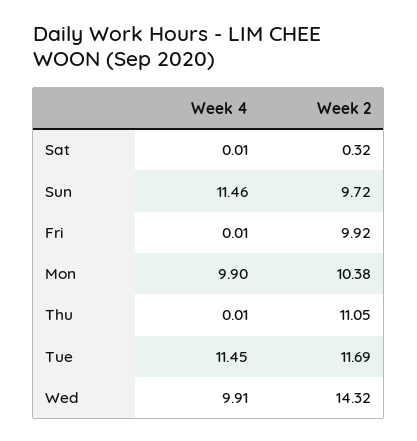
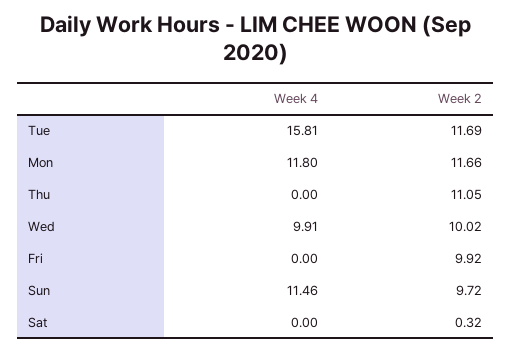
  {
    "Week 4": {
-     "Sat": 0.01,
+     "Sat": 0,
      "Sun": 11.46,
-     "Fri": 0.01,
+     "Fri": 0,
-     "Mon": 9.9,
+     "Mon": 11.8,
-     "Thu": 0.01,
+     "Thu": 0,
-     "Tue": 11.45,
+     "Tue": 15.81,
      "Wed": 9.91
    },
    "Week 2": {
      "Sat": 0.32,
      "Sun": 9.72,
      "Fri": 9.92,
-     "Mon": 10.38,
+     "Mon": 11.66,
      "Thu": 11.05,
      "Tue": 11.69,
-     "Wed": 14.32
+     "Wed": 10.02
    }
  }

